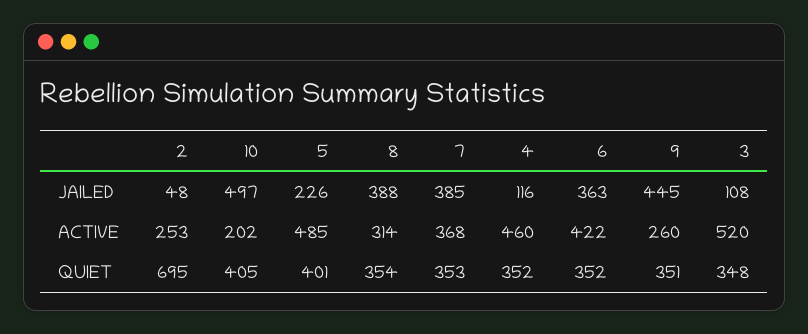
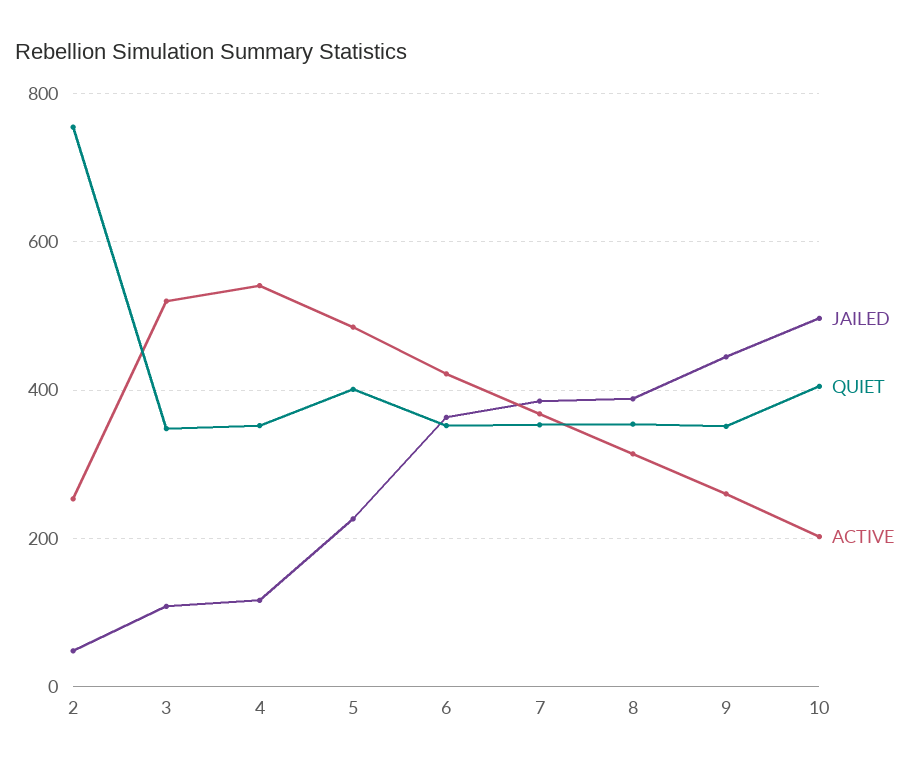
  {
    "JAILED": {
      "2": 48,
      "10": 497,
      "5": 226,
      "8": 388,
      "7": 385,
      "4": 116,
      "6": 363,
      "9": 445,
      "3": 108
    },
    "ACTIVE": {
      "2": 253,
      "10": 202,
      "5": 485,
      "8": 314,
      "7": 368,
-     "4": 460,
+     "4": 540,
      "6": 422,
      "9": 260,
      "3": 520
    },
    "QUIET": {
-     "2": 695,
+     "2": 760,
      "10": 405,
      "5": 401,
      "8": 354,
      "7": 353,
      "4": 352,
      "6": 352,
      "9": 351,
      "3": 348
    }
  }

